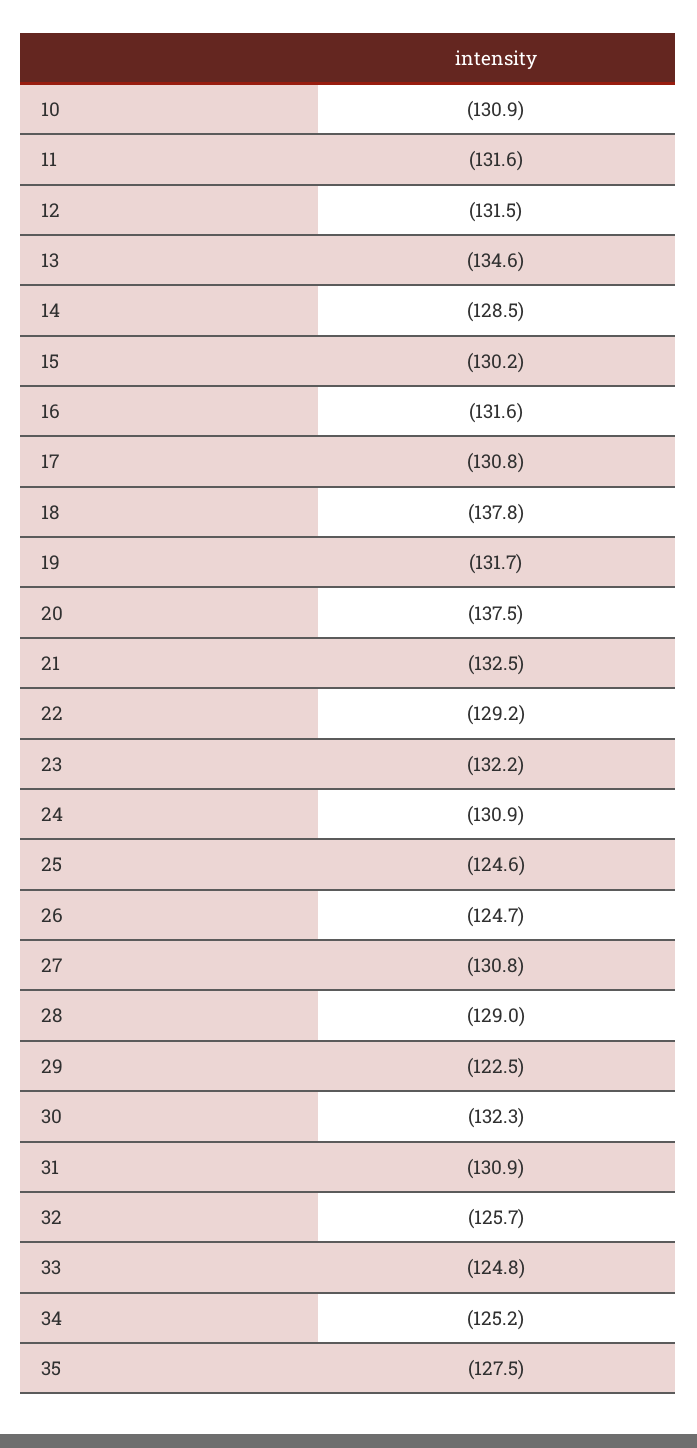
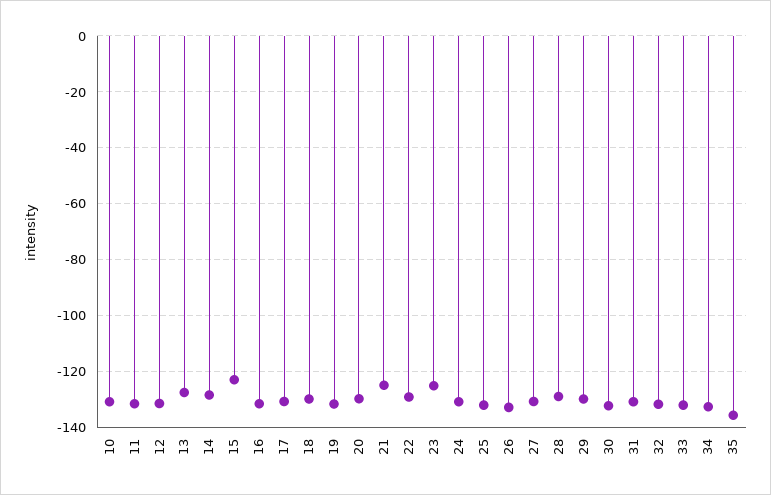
  {
    "10": -130.9,
    "11": -131.6,
    "12": -131.5,
-   "13": -134.6,
+   "13": -127.5,
    "14": -128.5,
-   "15": -130.2,
+   "15": -122.5,
    "16": -131.6,
    "17": -130.8,
-   "18": -137.8,
+   "18": -130,
    "19": -131.7,
-   "20": -137.5,
+   "20": -130,
-   "21": -132.5,
+   "21": -125,
    "22": -129.2,
-   "23": -132.2,
+   "23": -125,
    "24": -130.9,
-   "25": -124.6,
+   "25": -132.5,
-   "26": -124.7,
+   "26": -132.5,
    "27": -130.8,
    "28": -129,
-   "29": -122.5,
+   "29": -130,
    "30": -132.3,
    "31": -130.9,
-   "32": -125.7,
+   "32": -132.5,
-   "33": -124.8,
+   "33": -132.5,
-   "34": -125.2,
+   "34": -132.5,
-   "35": -127.5
+   "35": -135
  }

